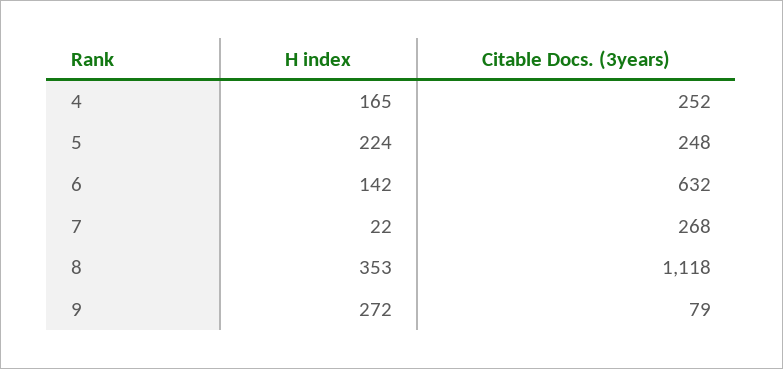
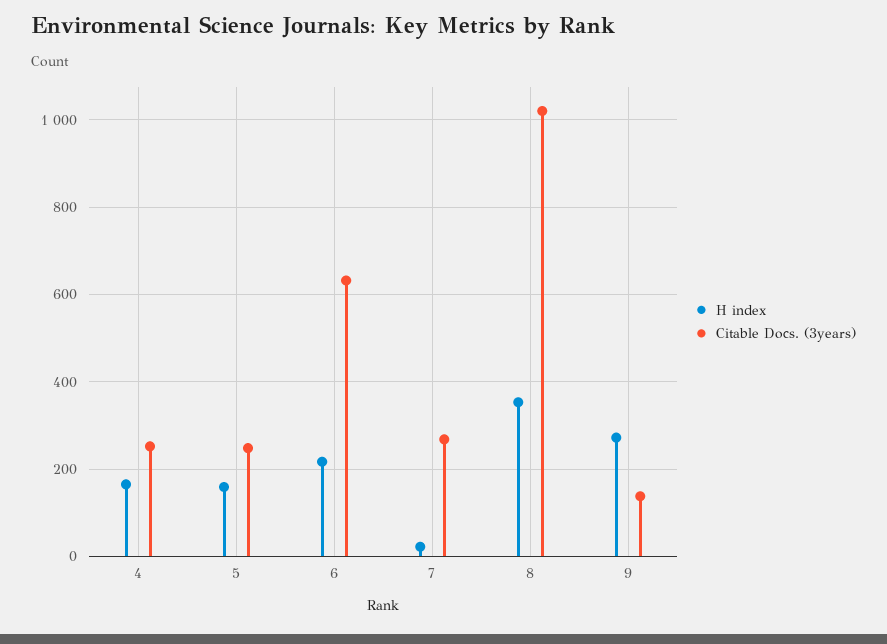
  {
    "H index": {
      "4": 165,
-     "5": 224,
+     "5": 160,
-     "6": 142,
+     "6": 220,
      "7": 22,
      "8": 353,
      "9": 272
    },
    "Citable Docs. (3years)": {
      "4": 252,
      "5": 248,
      "6": 632,
      "7": 268,
-     "8": 1118,
+     "8": 1020,
-     "9": 79
+     "9": 140
    }
  }

